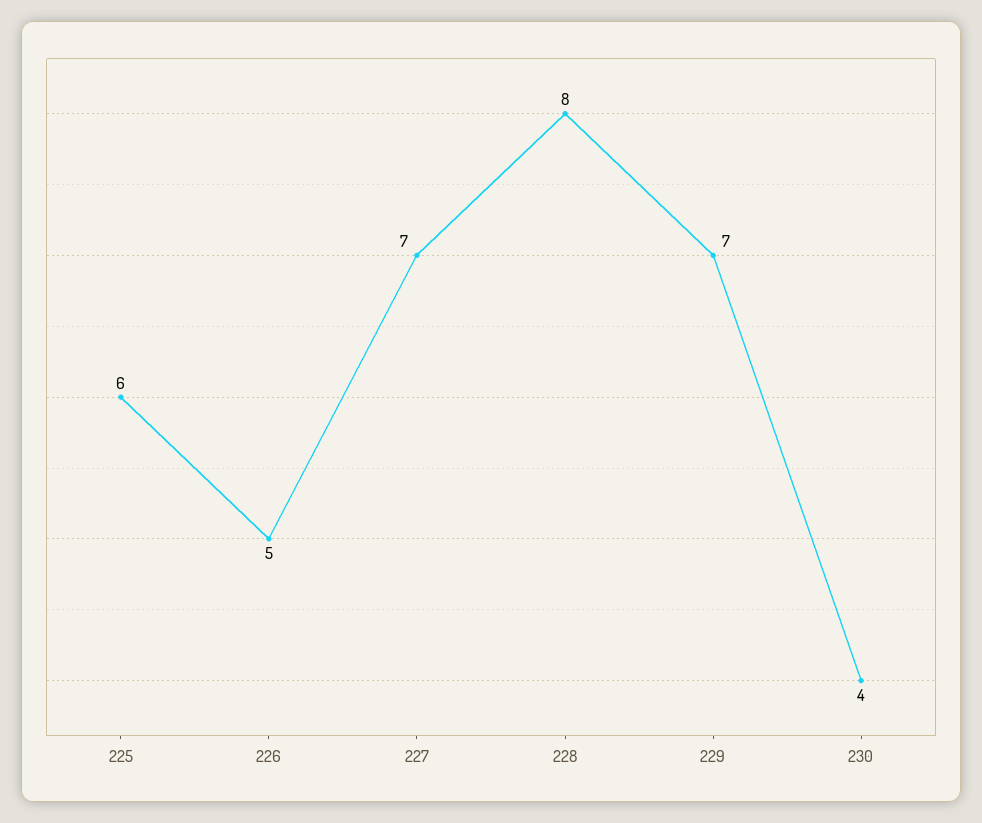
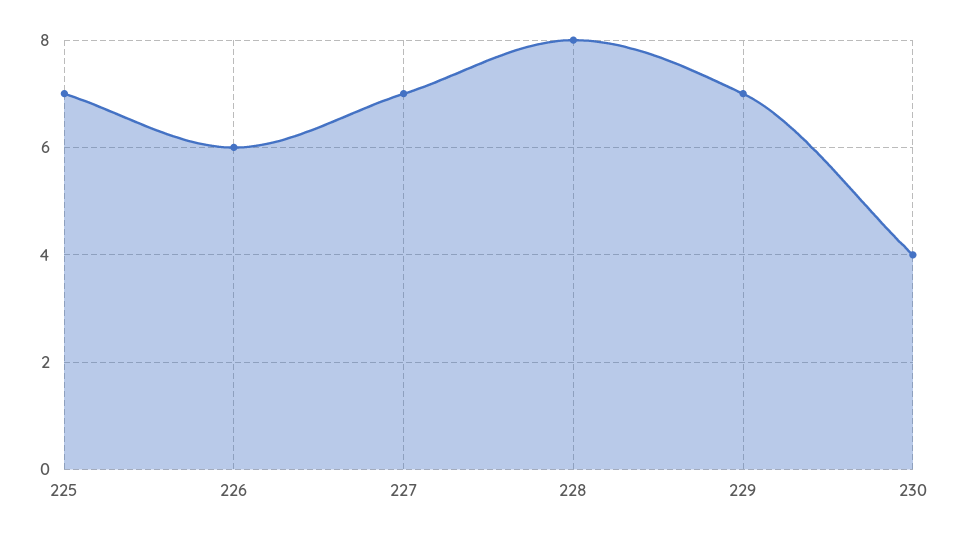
  {
-   "225": 6,
+   "225": 7,
-   "226": 5,
+   "226": 6,
    "227": 7,
    "228": 8,
    "229": 7,
    "230": 4
  }

